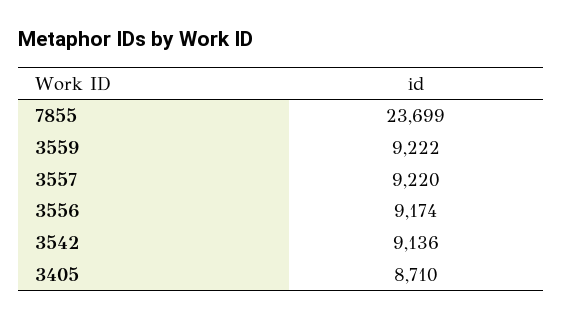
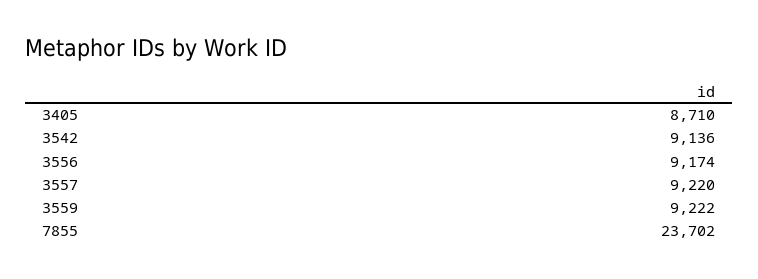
  {
-   "7855": 23699,
+   "7855": 23702,
    "3559": 9222,
    "3557": 9220,
    "3556": 9174,
    "3542": 9136,
    "3405": 8710
  }

